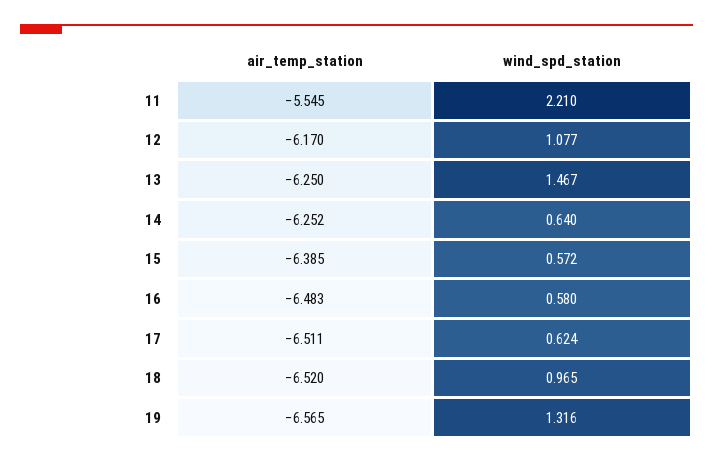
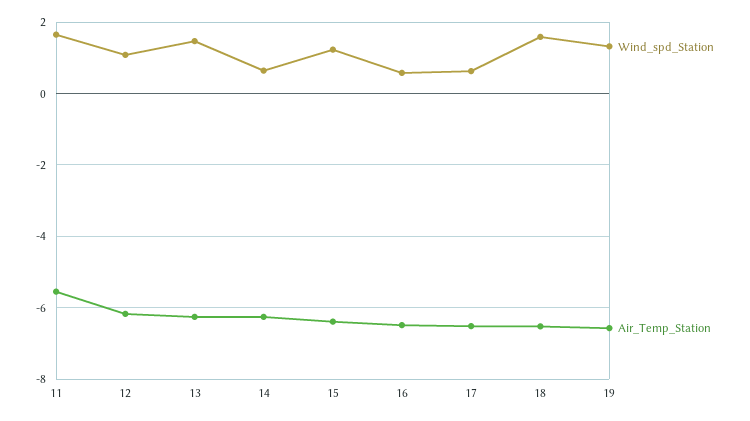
  {
    "air_temp_station": {
      "11": -5.545,
      "12": -6.17,
      "13": -6.25,
      "14": -6.252,
      "15": -6.385,
      "16": -6.483,
      "17": -6.511,
      "18": -6.52,
      "19": -6.565
    },
    "wind_spd_station": {
-     "11": 2.21,
+     "11": 1.6,
      "12": 1.077,
      "13": 1.467,
      "14": 0.64,
-     "15": 0.572,
+     "15": 1.2,
      "16": 0.58,
      "17": 0.624,
-     "18": 0.965,
+     "18": 1.6,
      "19": 1.316
    }
  }

